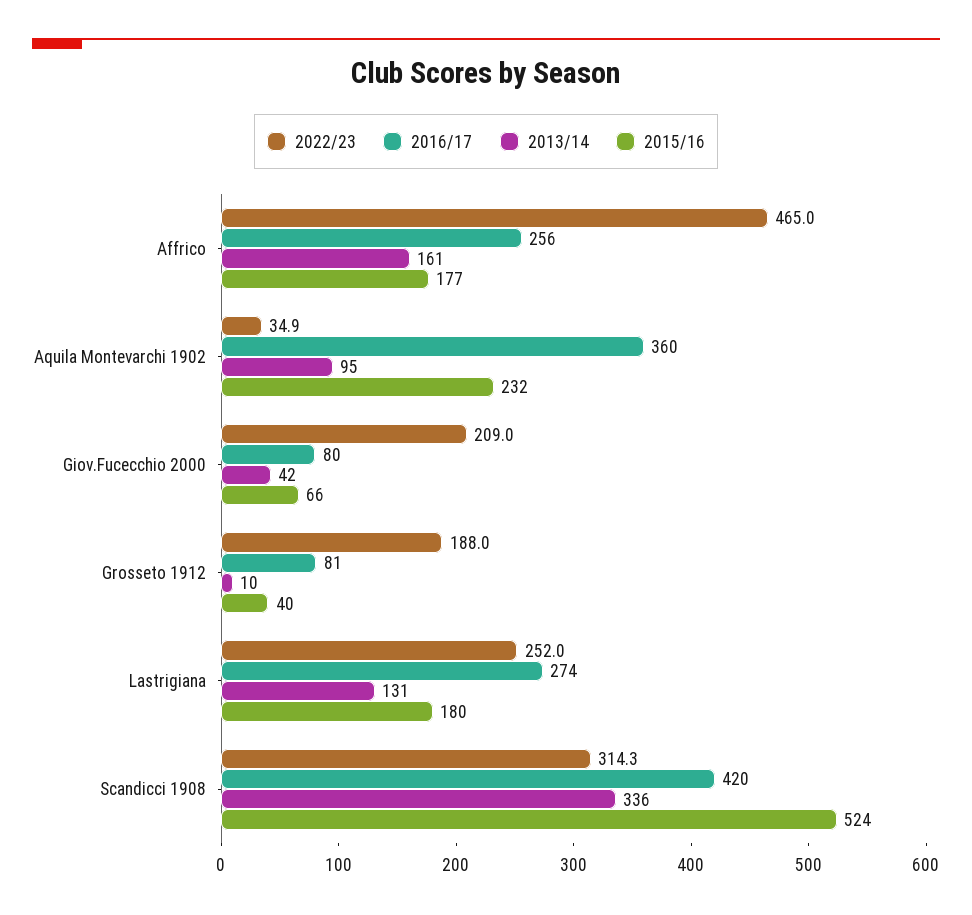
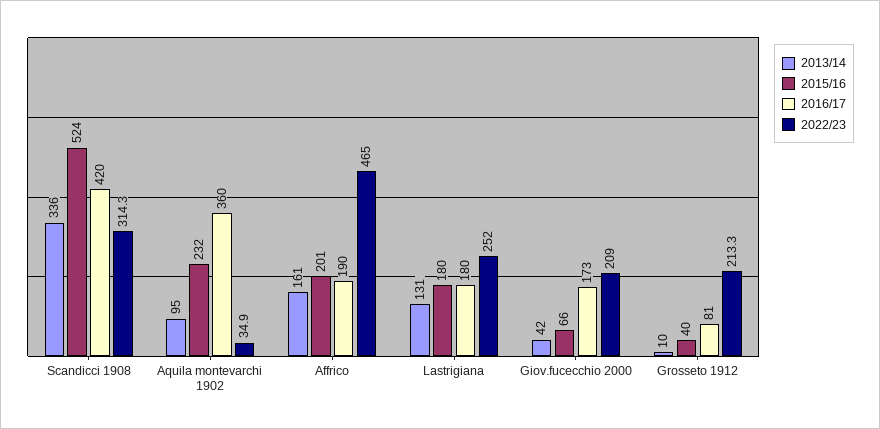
  {
    "2022/23": {
      "Affrico": 465,
      "Aquila Montevarchi 1902": 34.9,
      "Giov.Fucecchio 2000": 209,
-     "Grosseto 1912": 188,
+     "Grosseto 1912": 213.3,
      "Lastrigiana": 252,
      "Scandicci 1908": 314.3
    },
    "2016/17": {
-     "Affrico": 256,
+     "Affrico": 190,
      "Aquila Montevarchi 1902": 360,
-     "Giov.Fucecchio 2000": 80,
+     "Giov.Fucecchio 2000": 173,
      "Grosseto 1912": 81,
-     "Lastrigiana": 274,
+     "Lastrigiana": 180,
      "Scandicci 1908": 420
    },
    "2013/14": {
      "Affrico": 161,
      "Aquila Montevarchi 1902": 95,
      "Giov.Fucecchio 2000": 42,
      "Grosseto 1912": 10,
      "Lastrigiana": 131,
      "Scandicci 1908": 336
    },
    "2015/16": {
-     "Affrico": 177,
+     "Affrico": 201,
      "Aquila Montevarchi 1902": 232,
      "Giov.Fucecchio 2000": 66,
      "Grosseto 1912": 40,
      "Lastrigiana": 180,
      "Scandicci 1908": 524
    }
  }

